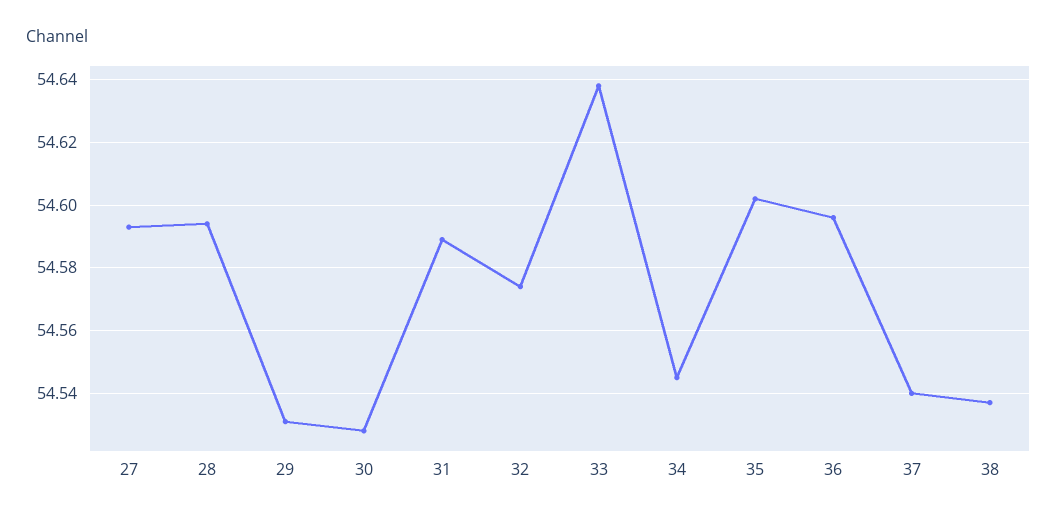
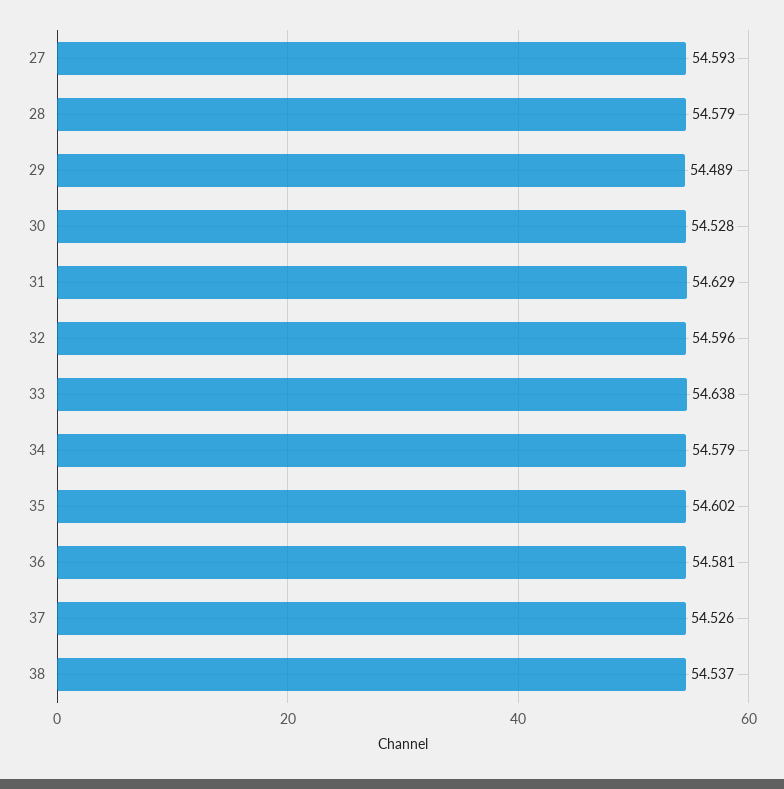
  {
    "27": 54.593,
-   "28": 54.595,
+   "28": 54.579,
-   "29": 54.53,
+   "29": 54.489,
    "30": 54.528,
-   "31": 54.59,
+   "31": 54.629,
-   "32": 54.575,
+   "32": 54.596,
    "33": 54.638,
-   "34": 54.545,
+   "34": 54.579,
    "35": 54.602,
-   "36": 54.595,
+   "36": 54.581,
-   "37": 54.54,
+   "37": 54.526,
    "38": 54.537
  }

